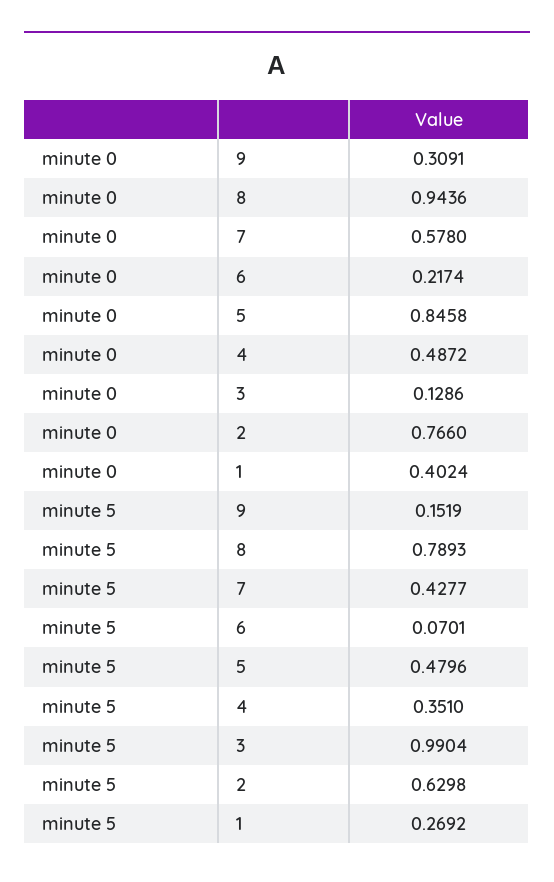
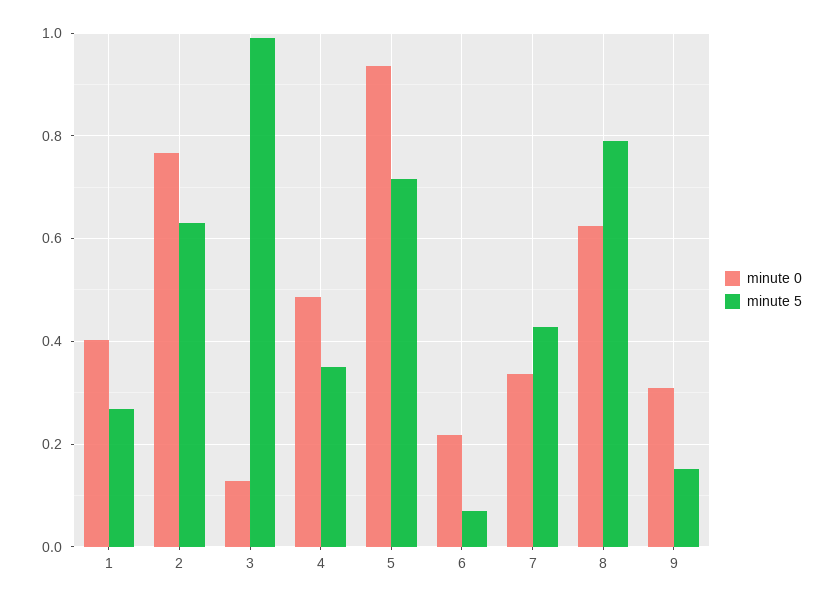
  {
    "minute 0": {
      "9": 0.3091,
-     "8": 0.9436,
+     "8": 0.62,
-     "7": 0.578,
+     "7": 0.34,
      "6": 0.2174,
-     "5": 0.8458,
+     "5": 0.94,
      "4": 0.4872,
      "3": 0.1286,
      "2": 0.766,
      "1": 0.4024
    },
    "minute 5": {
      "9": 0.1519,
      "8": 0.7893,
      "7": 0.4277,
      "6": 0.0701,
-     "5": 0.4796,
+     "5": 0.72,
      "4": 0.351,
      "3": 0.9904,
      "2": 0.6298,
      "1": 0.2692
    }
  }

